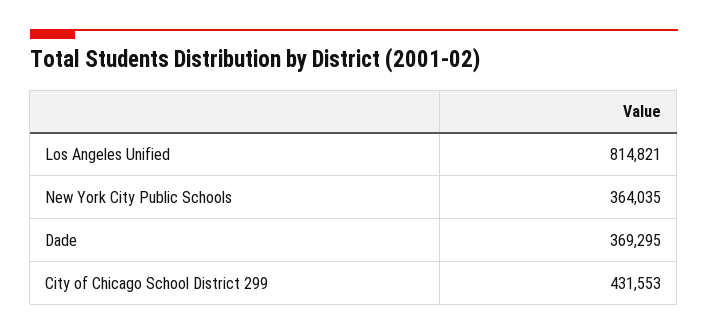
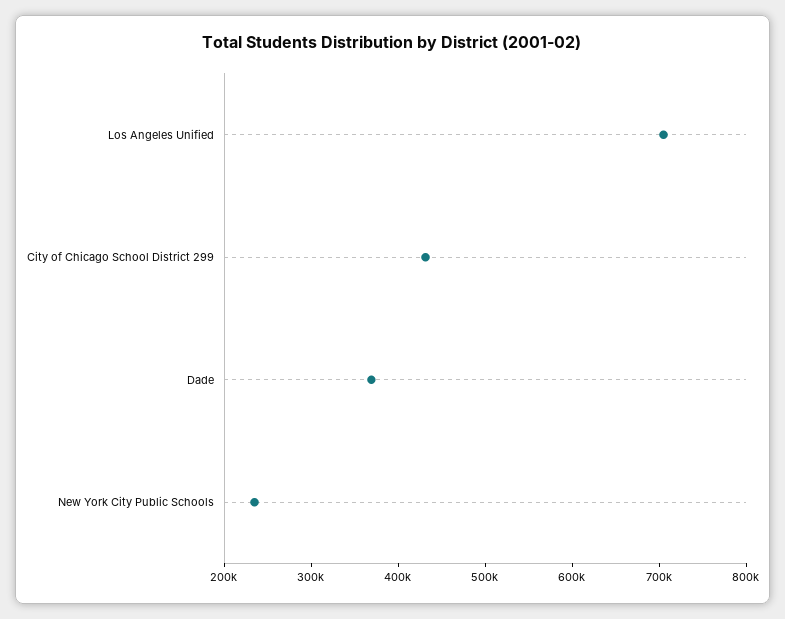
  {
-   "Los Angeles Unified": 814821,
+   "Los Angeles Unified": 700000,
-   "New York City Public Schools": 364035,
+   "New York City Public Schools": 240000,
    "Dade": 369295,
    "City of Chicago School District 299": 431553
  }

